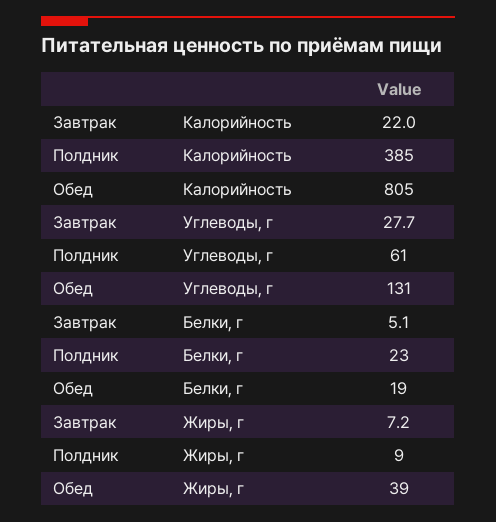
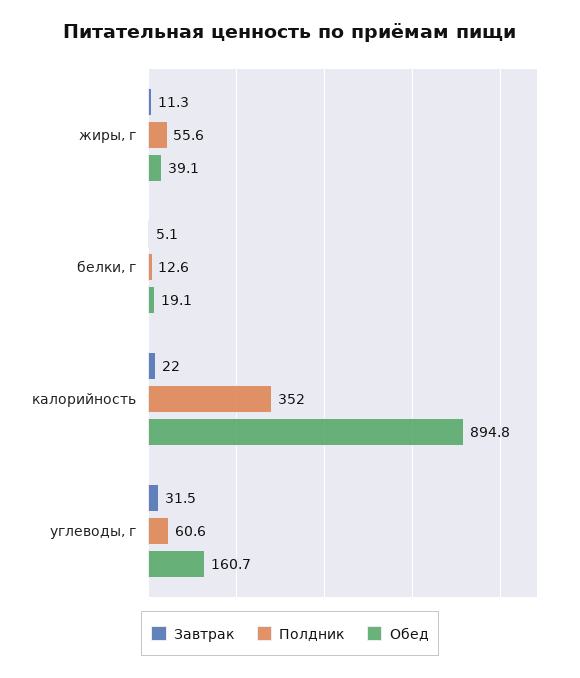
  {
    "Завтрак": {
      "Калорийность": 22,
-     "Углеводы, г": 27.7,
+     "Углеводы, г": 31.5,
      "Белки, г": 5.1,
-     "Жиры, г": 7.2
+     "Жиры, г": 11.3
    },
    "Полдник": {
-     "Калорийность": 385,
+     "Калорийность": 352,
      "Углеводы, г": 60.6,
-     "Белки, г": 23,
+     "Белки, г": 12.6,
-     "Жиры, г": 9
+     "Жиры, г": 55.6
    },
    "Обед": {
-     "Калорийность": 805,
+     "Калорийность": 894.8,
-     "Углеводы, г": 131,
+     "Углеводы, г": 160.7,
      "Белки, г": 19.1,
      "Жиры, г": 39.1
    }
  }

